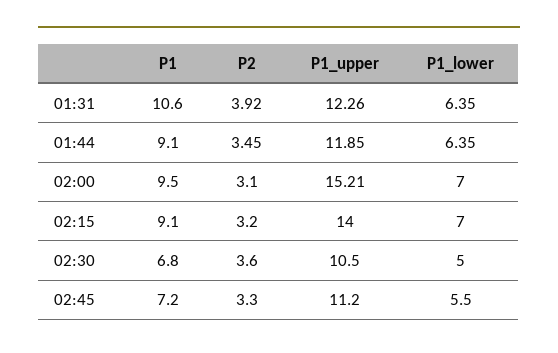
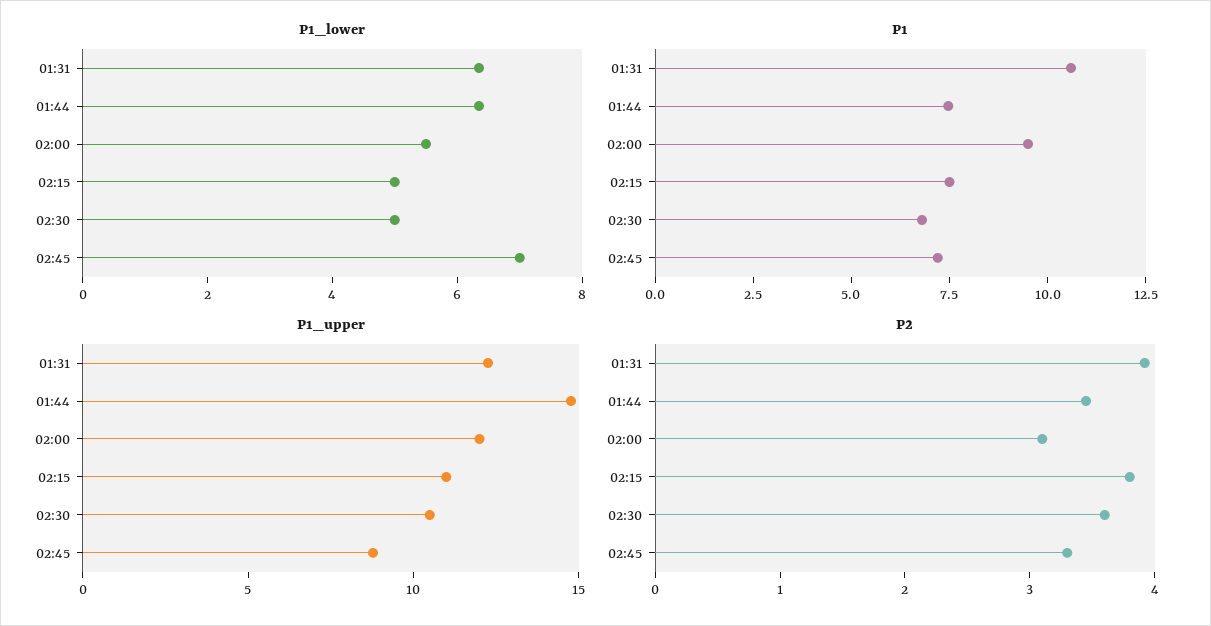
  {
    "P1": {
      "01:31": 10.6,
-     "01:44": 9.1,
+     "01:44": 7.5,
      "02:00": 9.5,
-     "02:15": 9.1,
+     "02:15": 7.5,
      "02:30": 6.8,
      "02:45": 7.2
    },
    "P2": {
      "01:31": 3.92,
      "01:44": 3.45,
      "02:00": 3.1,
-     "02:15": 3.2,
+     "02:15": 3.8,
      "02:30": 3.6,
      "02:45": 3.3
    },
    "P1_upper": {
      "01:31": 12.26,
-     "01:44": 11.85,
+     "01:44": 15,
-     "02:00": 15.21,
+     "02:00": 12,
-     "02:15": 14,
+     "02:15": 11,
      "02:30": 10.5,
-     "02:45": 11.2
+     "02:45": 9
    },
    "P1_lower": {
      "01:31": 6.35,
      "01:44": 6.35,
-     "02:00": 7,
+     "02:00": 5.5,
-     "02:15": 7,
+     "02:15": 5,
      "02:30": 5,
-     "02:45": 5.5
+     "02:45": 7
    }
  }

